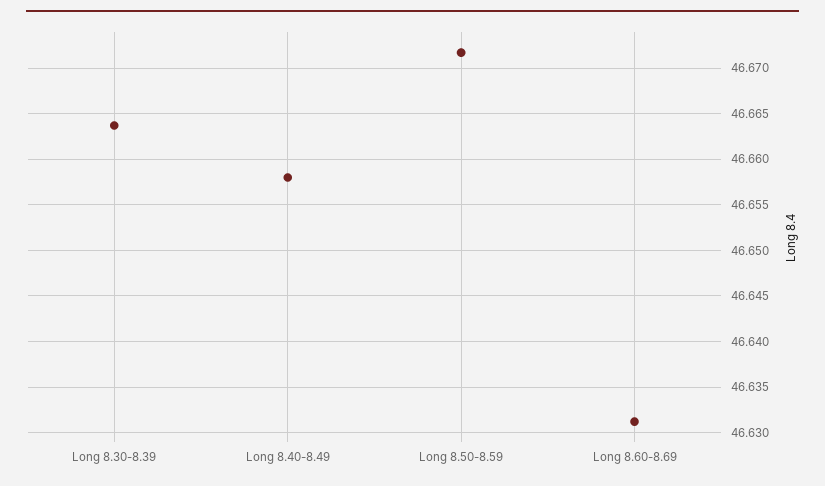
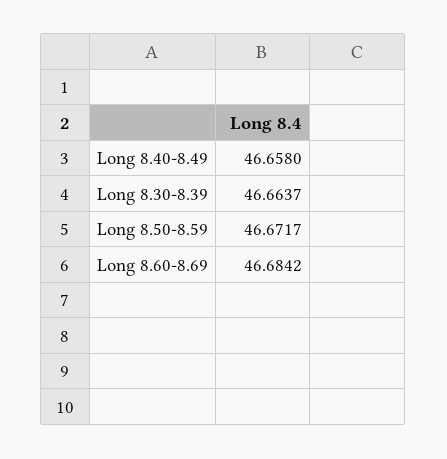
  {
    "Long 8.30-8.39": 46.6637,
    "Long 8.40-8.49": 46.658,
    "Long 8.50-8.59": 46.6717,
-   "Long 8.60-8.69": 46.631
+   "Long 8.60-8.69": 46.6842
  }

